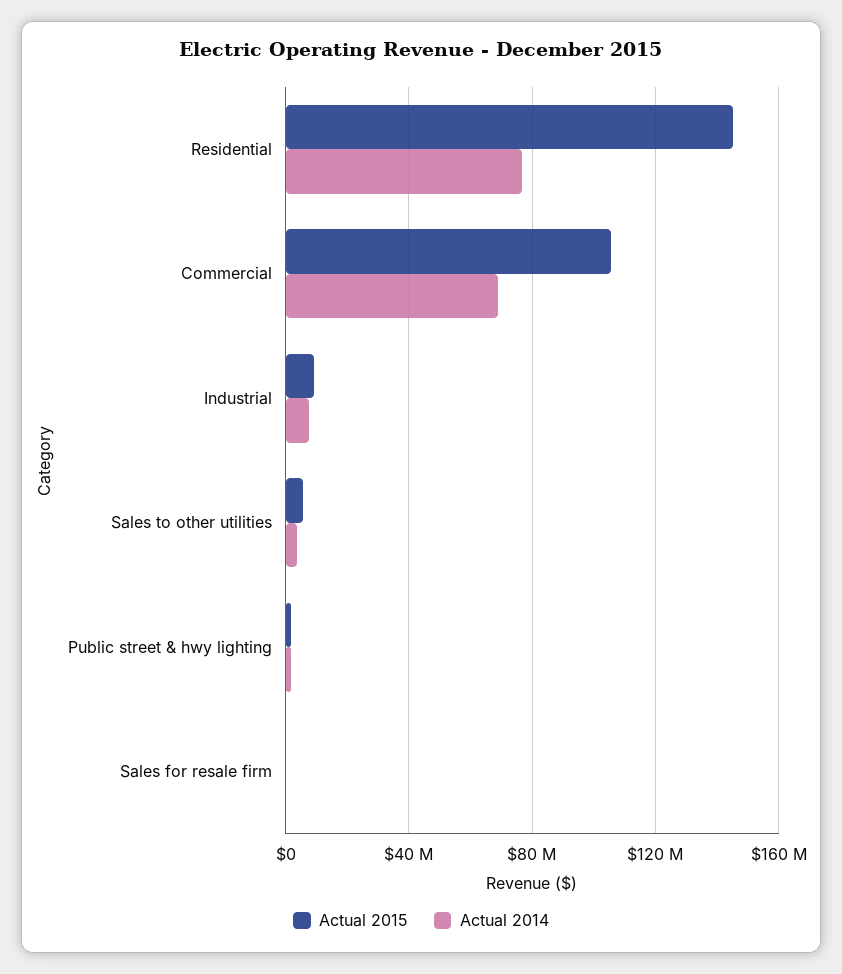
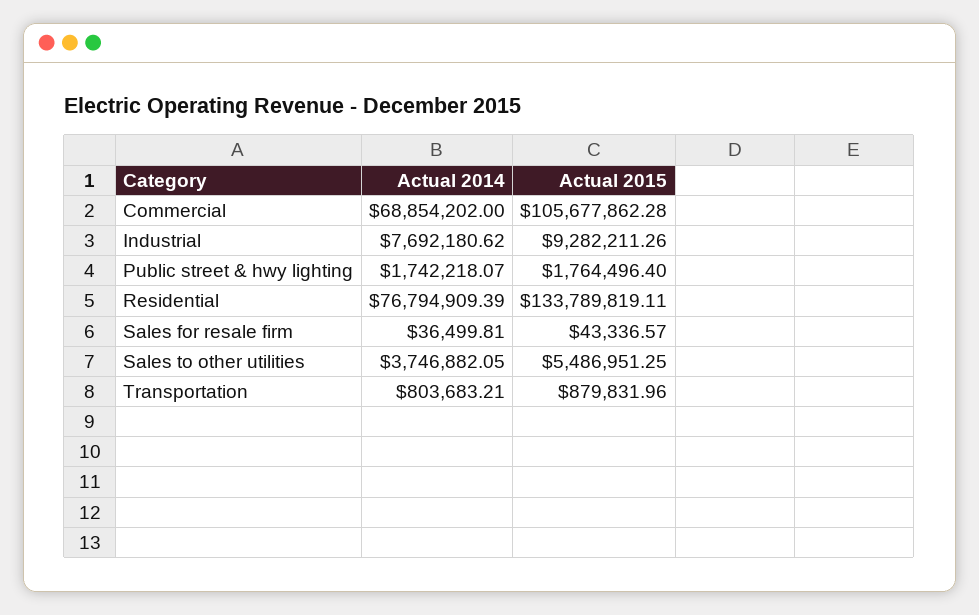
  {
    "Actual 2015": {
-     "Residential": 145000000,
+     "Residential": 133789819.11,
      "Commercial": 105677862.28,
      "Industrial": 9282211.26,
      "Sales to other utilities": 5486951.25,
      "Public street & hwy lighting": 1764496.4,
-     "Sales for resale firm": 43336.57
+     "Sales for resale firm": 43336.57,
+     "Transportation": 879831.96
    },
    "Actual 2014": {
      "Residential": 76794909.39,
      "Commercial": 68854202,
      "Industrial": 7692180.62,
      "Sales to other utilities": 3746882.05,
      "Public street & hwy lighting": 1742218.07,
-     "Sales for resale firm": 36499.81
+     "Sales for resale firm": 36499.81,
+     "Transportation": 803683.21
    }
  }

